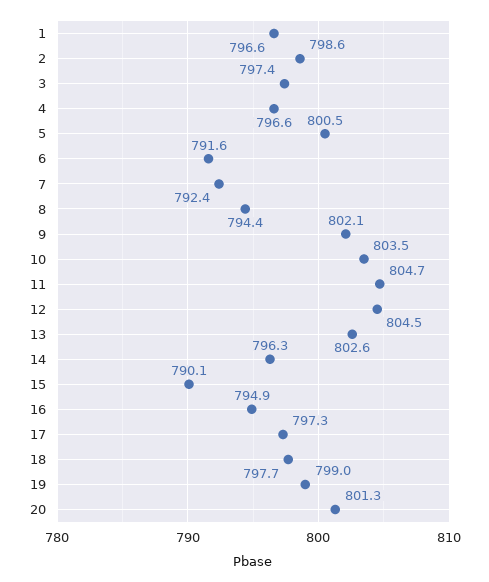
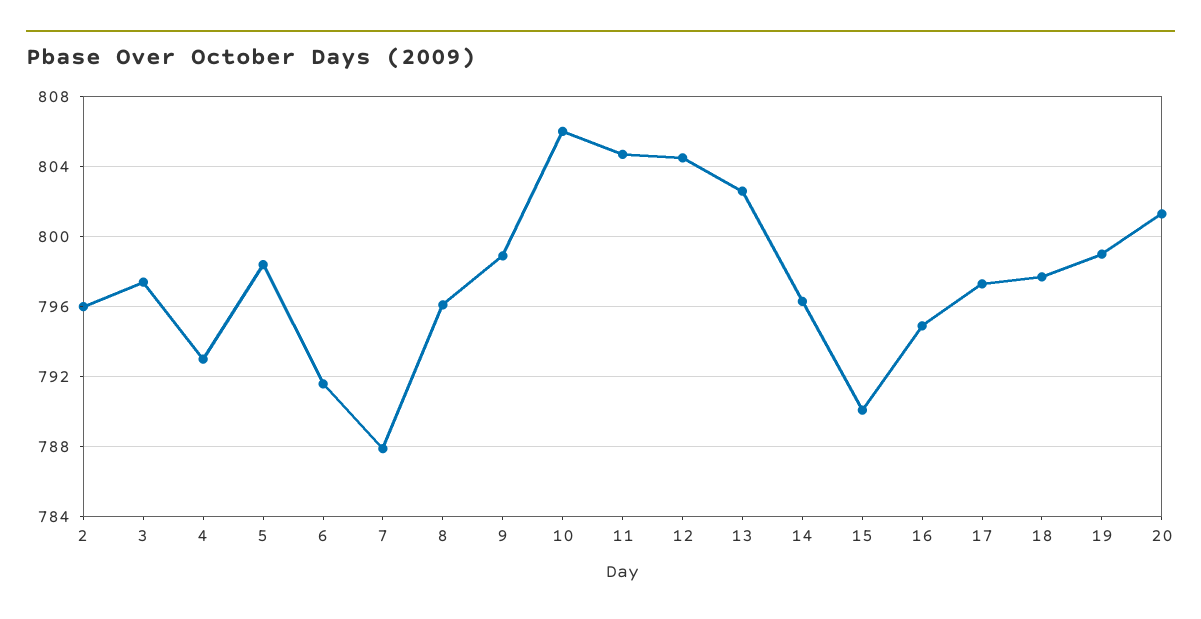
  {
-   "1": 796.6,
-   "2": 798.6,
+   "2": 796,
    "3": 797.4,
-   "4": 796.6,
+   "4": 793,
-   "5": 800.5,
+   "5": 798.5,
    "6": 791.6,
-   "7": 792.4,
+   "7": 788,
-   "8": 794.4,
+   "8": 796,
-   "9": 802.1,
+   "9": 799,
-   "10": 803.5,
+   "10": 806,
    "11": 804.7,
    "12": 804.5,
    "13": 802.6,
    "14": 796.3,
    "15": 790.1,
    "16": 794.9,
    "17": 797.3,
    "18": 797.7,
    "19": 799,
    "20": 801.3
  }

